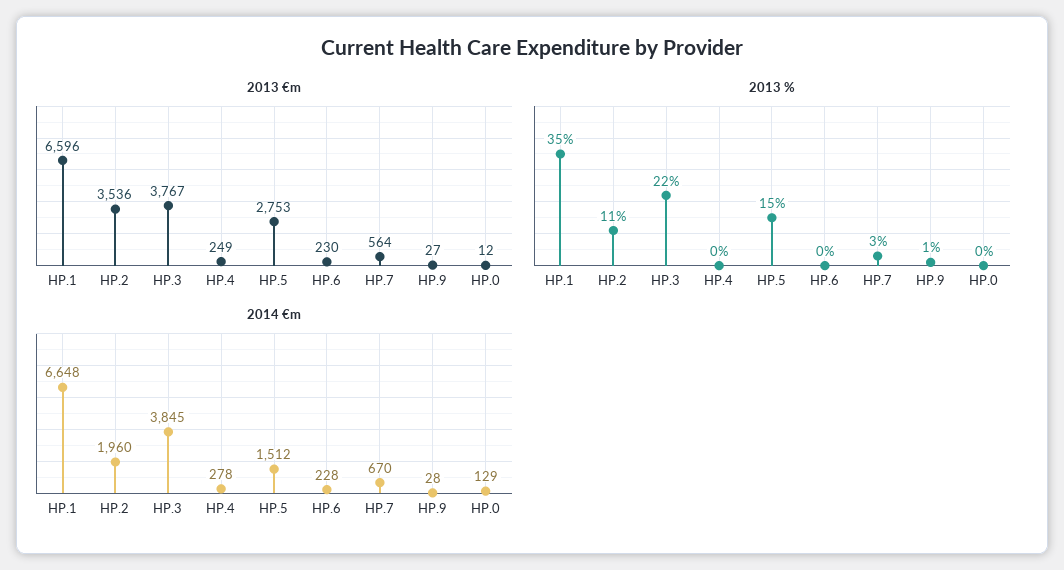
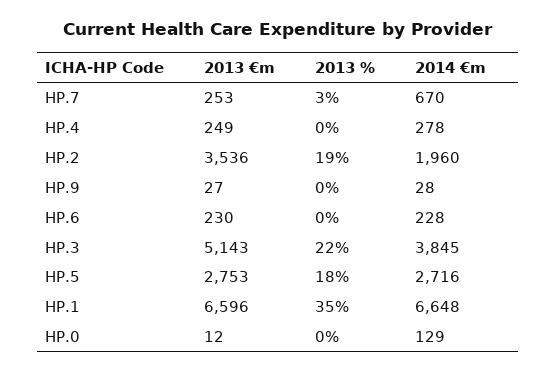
  {
    "2013 €m": {
      "HP.1": 6596,
      "HP.2": 3536,
-     "HP.3": 3767,
+     "HP.3": 5143,
      "HP.4": 249,
      "HP.5": 2753,
      "HP.6": 230,
-     "HP.7": 564,
+     "HP.7": 253,
      "HP.9": 27,
      "HP.0": 12
    },
    "2013 %": {
      "HP.1": 35,
-     "HP.2": 11,
+     "HP.2": 19,
      "HP.3": 22,
      "HP.4": 0,
-     "HP.5": 15,
+     "HP.5": 18,
      "HP.6": 0,
      "HP.7": 3,
-     "HP.9": 1,
+     "HP.9": 0,
      "HP.0": 0
    },
    "2014 €m": {
      "HP.1": 6648,
      "HP.2": 1960,
      "HP.3": 3845,
      "HP.4": 278,
-     "HP.5": 1512,
+     "HP.5": 2716,
      "HP.6": 228,
      "HP.7": 670,
      "HP.9": 28,
      "HP.0": 129
    }
  }

